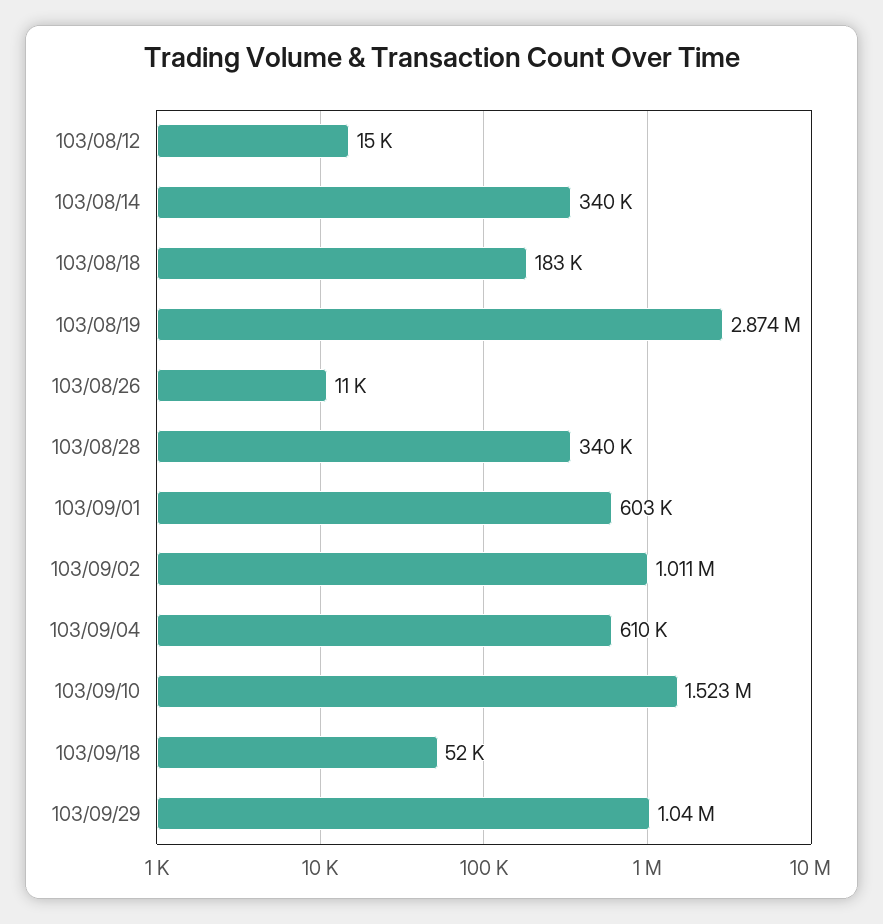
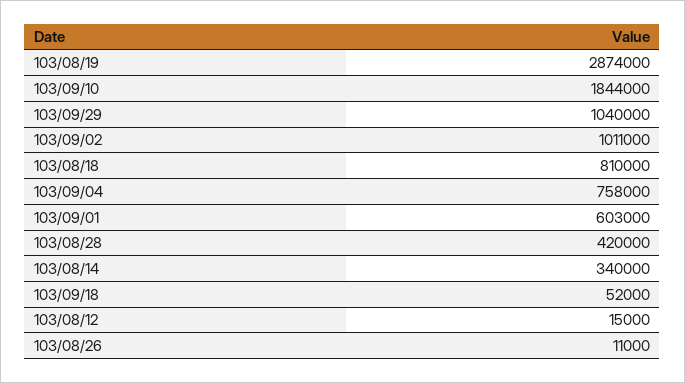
  {
    "103/08/12": 15000,
    "103/08/14": 340000,
-   "103/08/18": 183000,
+   "103/08/18": 810000,
    "103/08/19": 2874000,
    "103/08/26": 11000,
-   "103/08/28": 340000,
+   "103/08/28": 420000,
    "103/09/01": 603000,
    "103/09/02": 1011000,
-   "103/09/04": 610000,
+   "103/09/04": 758000,
-   "103/09/10": 1523000,
+   "103/09/10": 1844000,
    "103/09/18": 52000,
    "103/09/29": 1040000
  }

